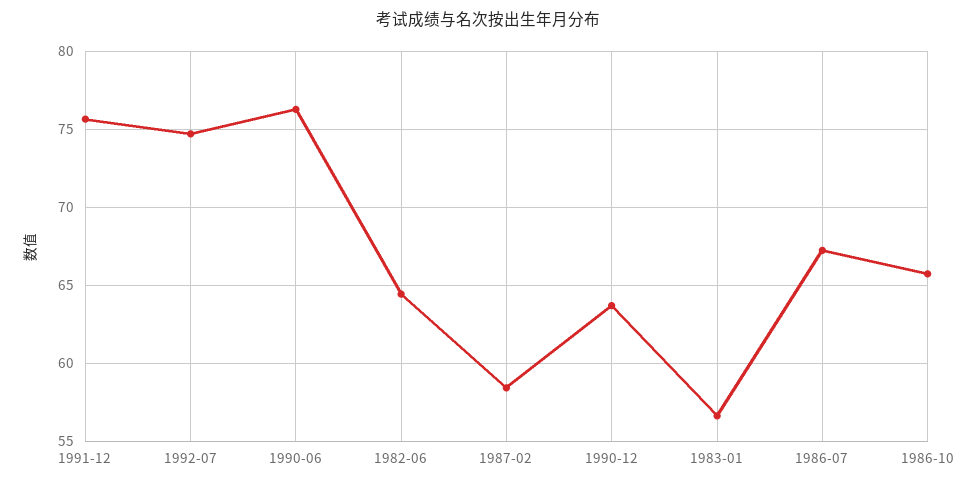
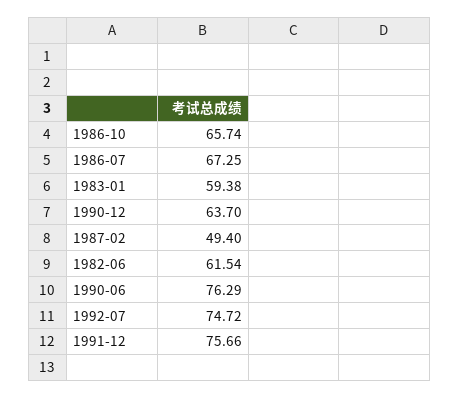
  {
    "1991-12": 75.66,
    "1992-07": 74.72,
    "1990-06": 76.29,
-   "1982-06": 64.5,
+   "1982-06": 61.54,
-   "1987-02": 58.5,
+   "1987-02": 49.4,
    "1990-12": 63.7,
-   "1983-01": 56.5,
+   "1983-01": 59.38,
    "1986-07": 67.25,
    "1986-10": 65.74
  }

